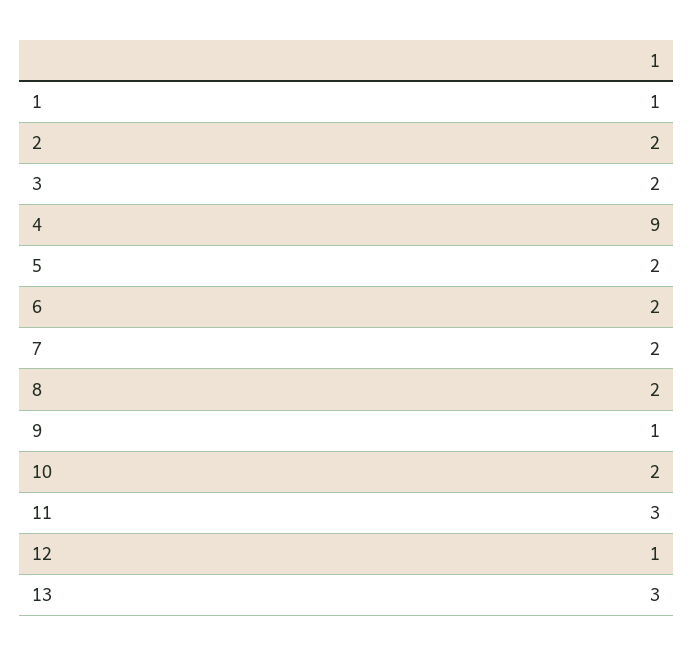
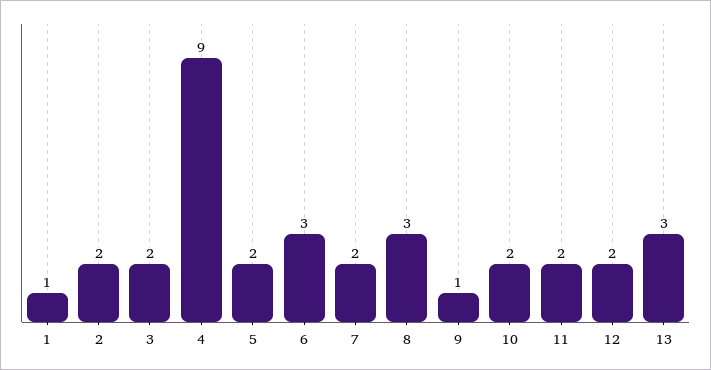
  {
    "1": 1,
    "2": 2,
    "3": 2,
    "4": 9,
    "5": 2,
-   "6": 2,
+   "6": 3,
    "7": 2,
-   "8": 2,
+   "8": 3,
    "9": 1,
    "10": 2,
-   "11": 3,
+   "11": 2,
-   "12": 1,
+   "12": 2,
    "13": 3
  }

